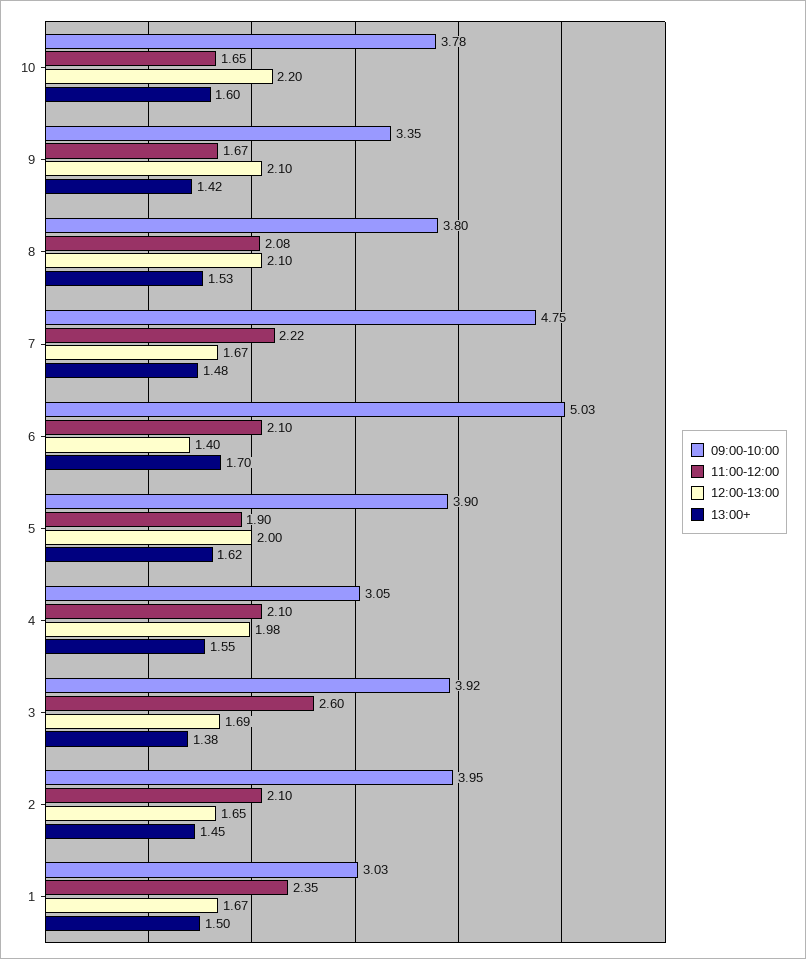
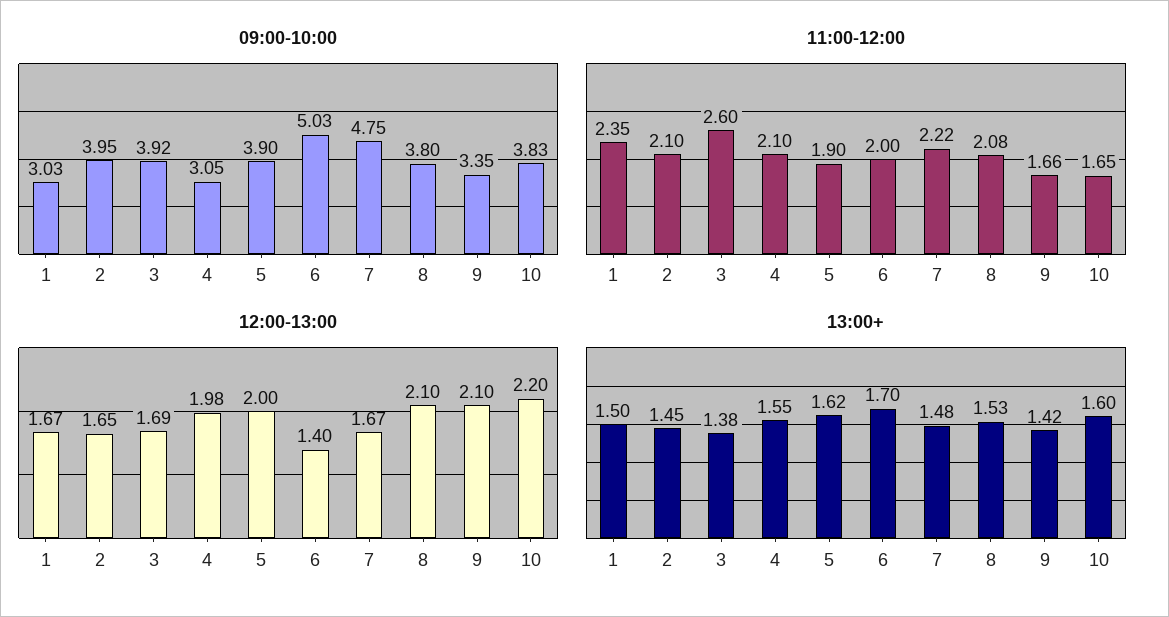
  {
    "09:00-10:00": {
-     "10": 3.78,
+     "10": 3.83,
      "9": 3.35,
      "8": 3.8,
      "7": 4.75,
      "6": 5.03,
      "5": 3.9,
      "4": 3.05,
      "3": 3.92,
      "2": 3.95,
      "1": 3.03
    },
    "11:00-12:00": {
      "10": 1.65,
-     "9": 1.67,
+     "9": 1.66,
      "8": 2.08,
      "7": 2.22,
-     "6": 2.1,
+     "6": 2,
      "5": 1.9,
      "4": 2.1,
      "3": 2.6,
      "2": 2.1,
      "1": 2.35
    },
    "12:00-13:00": {
      "10": 2.2,
      "9": 2.1,
      "8": 2.1,
      "7": 1.67,
      "6": 1.4,
      "5": 2,
      "4": 1.98,
      "3": 1.69,
      "2": 1.65,
      "1": 1.67
    },
    "13:00+": {
      "10": 1.6,
      "9": 1.42,
      "8": 1.53,
      "7": 1.48,
      "6": 1.7,
      "5": 1.62,
      "4": 1.55,
      "3": 1.38,
      "2": 1.45,
      "1": 1.5
    }
  }

